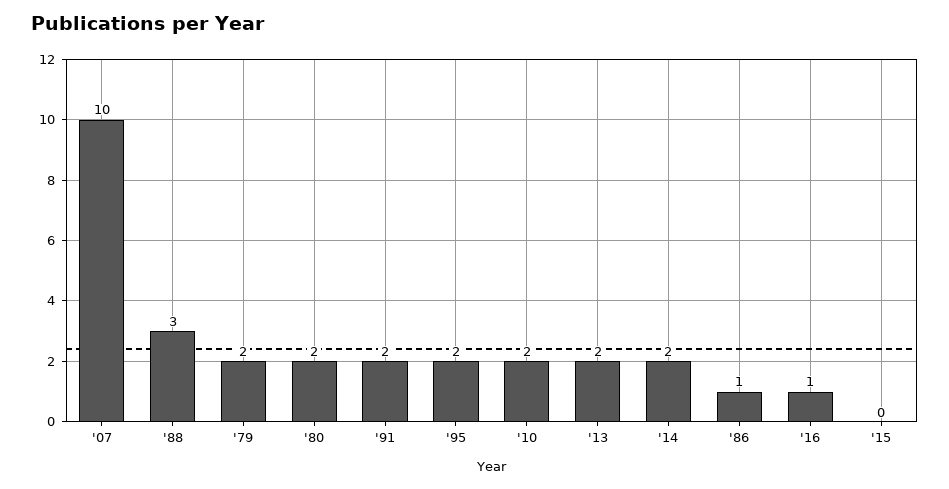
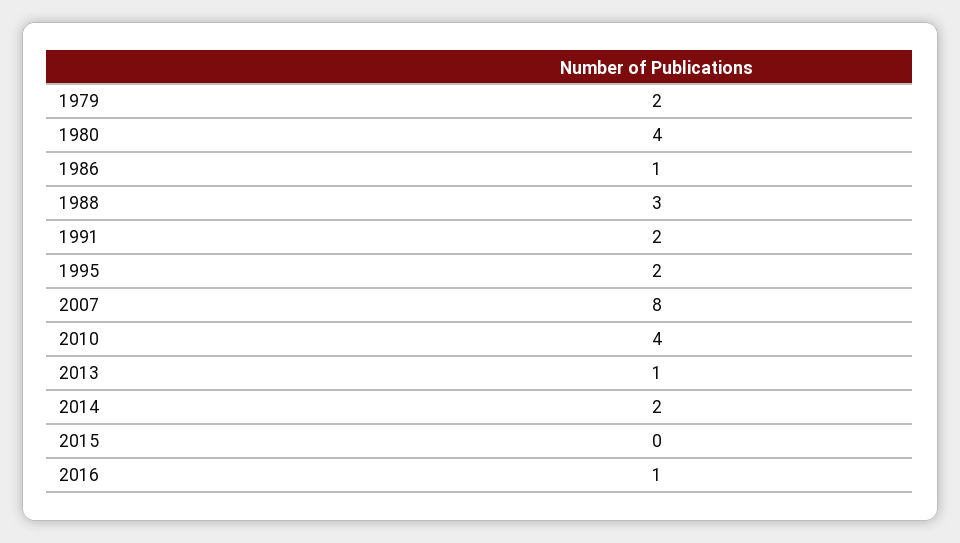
  {
-   "'07": 10,
+   "'07": 8,
    "'88": 3,
    "'79": 2,
-   "'80": 2,
+   "'80": 4,
    "'91": 2,
    "'95": 2,
-   "'10": 2,
+   "'10": 4,
-   "'13": 2,
+   "'13": 1,
    "'14": 2,
    "'86": 1,
    "'16": 1,
    "'15": 0
  }

